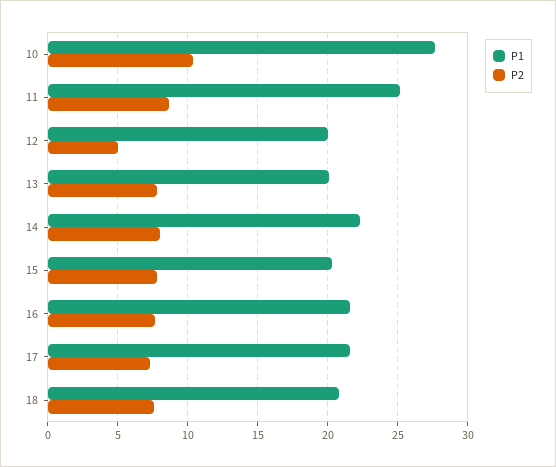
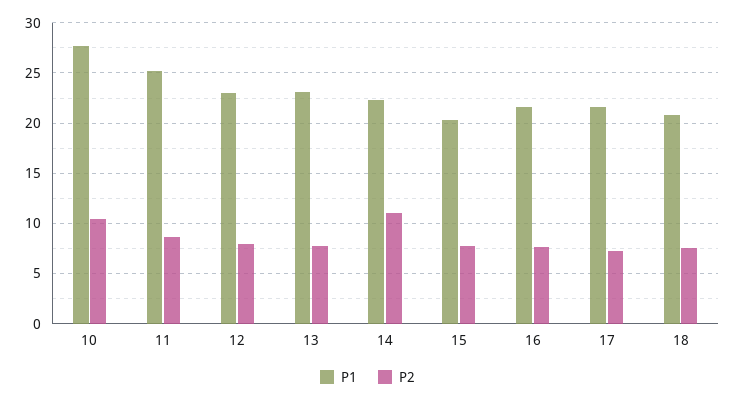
  {
    "P1": {
      "10": 27.5,
      "11": 25,
-     "12": 20,
+     "12": 23,
-     "13": 20,
+     "13": 23,
      "14": 22.5,
      "15": 20.5,
      "16": 21.5,
      "17": 21.5,
      "18": 21
    },
    "P2": {
      "10": 10.5,
      "11": 8.5,
-     "12": 5,
+     "12": 8,
      "13": 8,
-     "14": 8,
+     "14": 11,
      "15": 8,
      "16": 7.5,
      "17": 7.5,
      "18": 7.5
    }
  }

